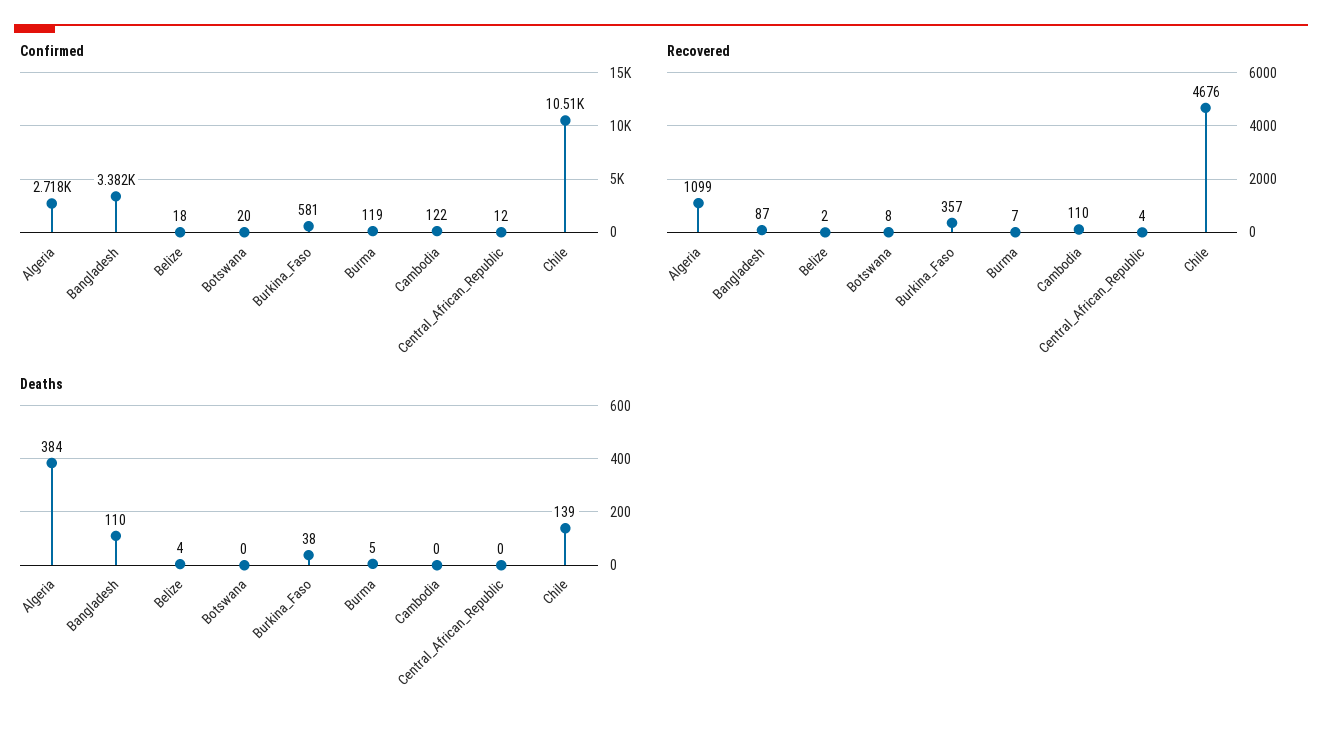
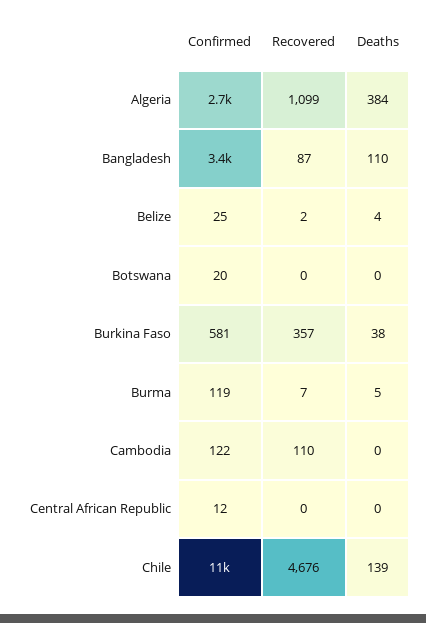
  {
    "Confirmed": {
      "Algeria": 2718,
      "Bangladesh": 3382,
-     "Belize": 18,
+     "Belize": 25,
      "Botswana": 20,
      "Burkina_Faso": 581,
      "Burma": 119,
      "Cambodia": 122,
      "Central_African_Republic": 12,
      "Chile": 10510
    },
    "Recovered": {
      "Algeria": 1099,
      "Bangladesh": 87,
      "Belize": 2,
-     "Botswana": 8,
+     "Botswana": 0,
      "Burkina_Faso": 357,
      "Burma": 7,
      "Cambodia": 110,
-     "Central_African_Republic": 4,
+     "Central_African_Republic": 0,
      "Chile": 4676
    },
    "Deaths": {
      "Algeria": 384,
      "Bangladesh": 110,
      "Belize": 4,
      "Botswana": 0,
      "Burkina_Faso": 38,
      "Burma": 5,
      "Cambodia": 0,
      "Central_African_Republic": 0,
      "Chile": 139
    }
  }

